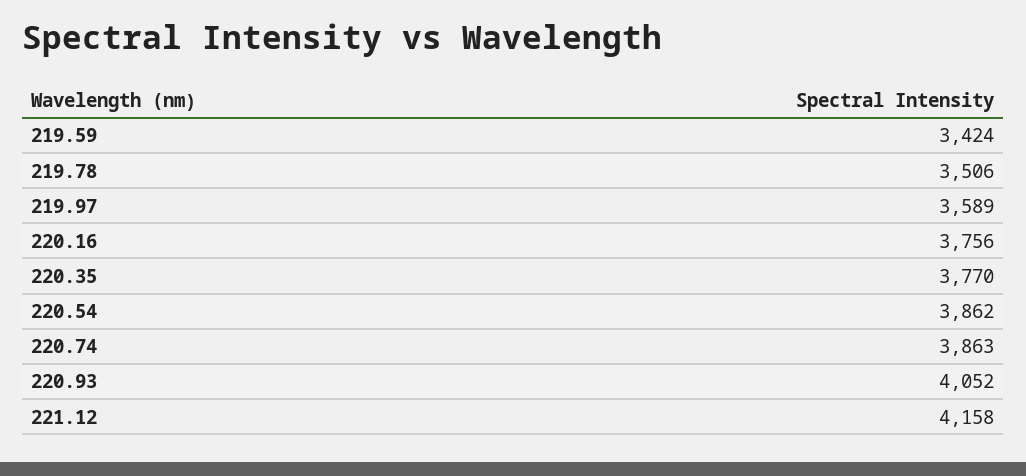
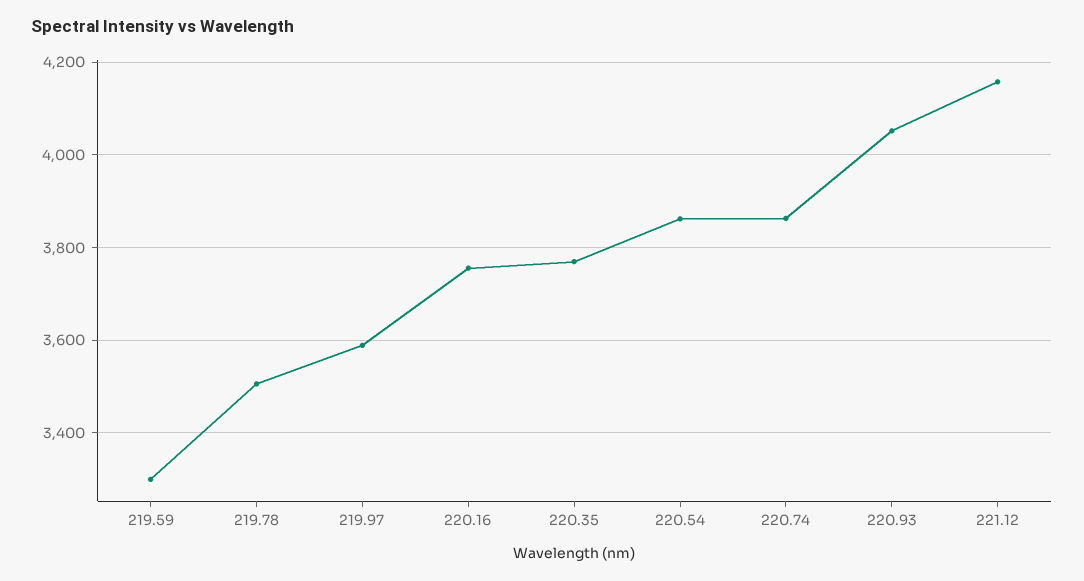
  {
-   "219.59": 3424,
+   "219.59": 3300,
    "219.78": 3506,
    "219.97": 3589,
    "220.16": 3756,
    "220.35": 3770,
    "220.54": 3862,
    "220.74": 3863,
    "220.93": 4052,
    "221.12": 4158
  }

